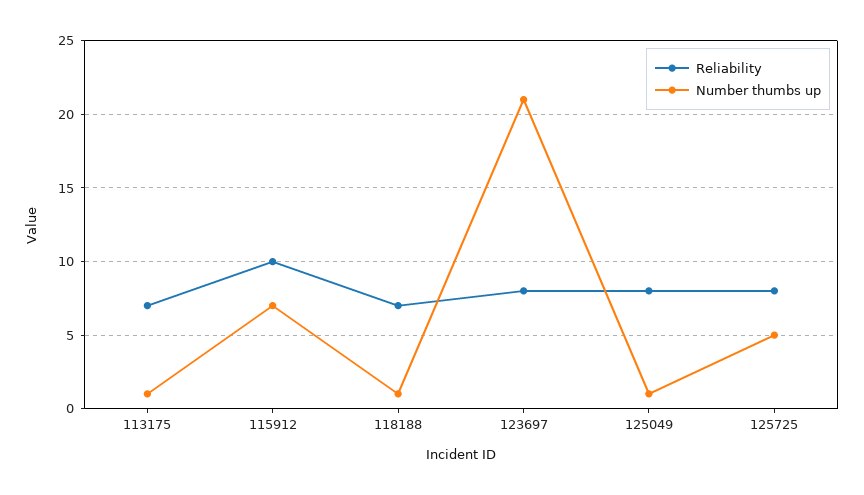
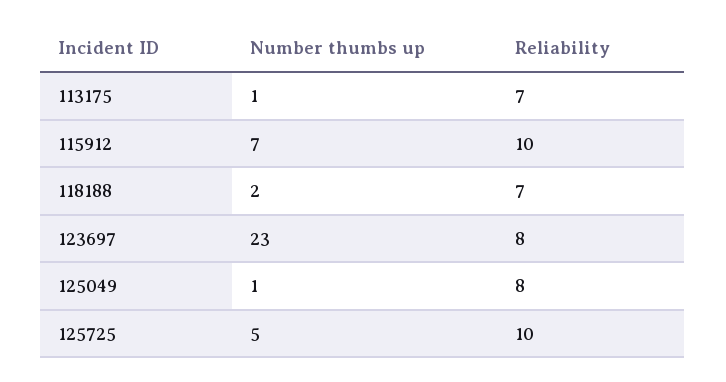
  {
    "Reliability": {
      "113175": 7,
      "115912": 10,
      "118188": 7,
      "123697": 8,
      "125049": 8,
-     "125725": 8
+     "125725": 10
    },
    "Number thumbs up": {
      "113175": 1,
      "115912": 7,
-     "118188": 1,
+     "118188": 2,
-     "123697": 21,
+     "123697": 23,
      "125049": 1,
      "125725": 5
    }
  }

